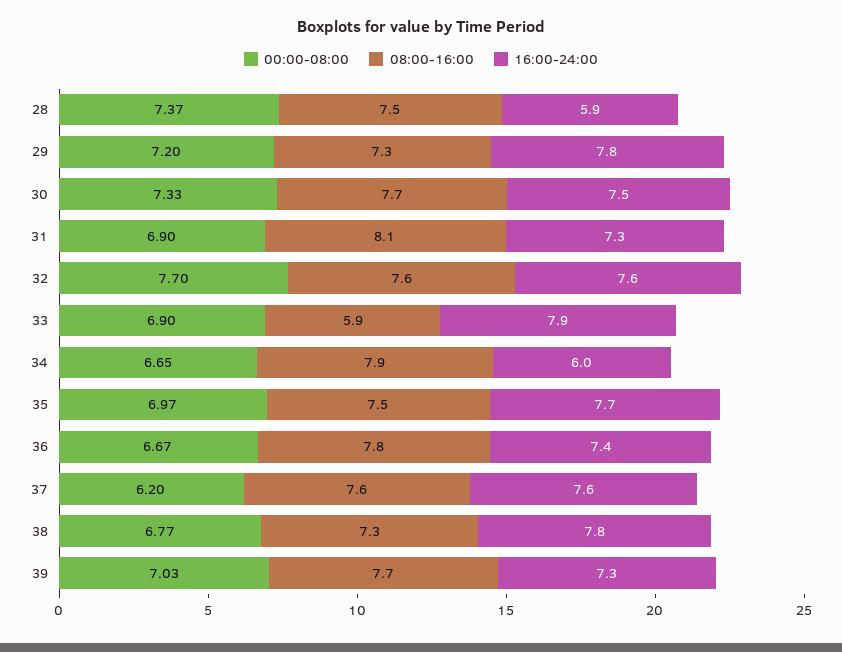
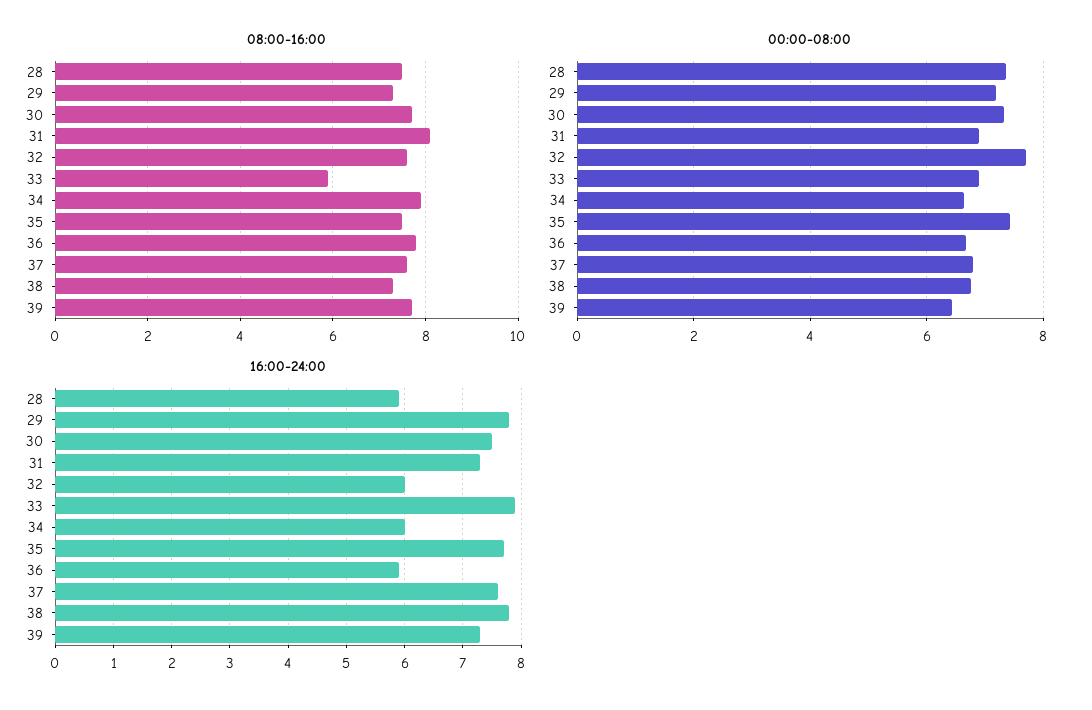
  {
    "00:00-08:00": {
      "28": 7.37,
      "29": 7.2,
      "30": 7.33,
      "31": 6.9,
      "32": 7.7,
      "33": 6.9,
      "34": 6.65,
-     "35": 6.97,
+     "35": 7.4,
      "36": 6.67,
-     "37": 6.2,
+     "37": 6.8,
      "38": 6.77,
-     "39": 7.03
+     "39": 6.4
    },
    "08:00-16:00": {
      "28": 7.5,
      "29": 7.3,
      "30": 7.7,
      "31": 8.1,
      "32": 7.6,
      "33": 5.9,
      "34": 7.9,
      "35": 7.5,
      "36": 7.8,
      "37": 7.6,
      "38": 7.3,
      "39": 7.7
    },
    "16:00-24:00": {
      "28": 5.9,
      "29": 7.8,
      "30": 7.5,
      "31": 7.3,
-     "32": 7.6,
+     "32": 6,
      "33": 7.9,
      "34": 6,
      "35": 7.7,
-     "36": 7.4,
+     "36": 6,
      "37": 7.6,
      "38": 7.8,
      "39": 7.3
    }
  }

